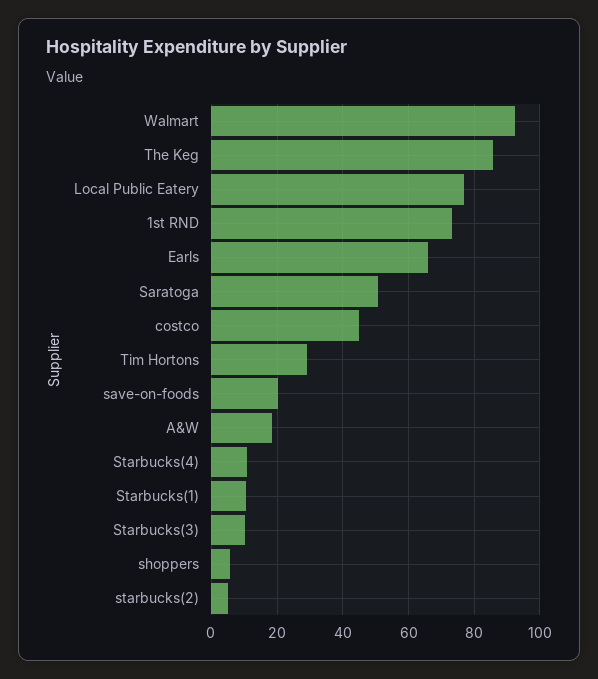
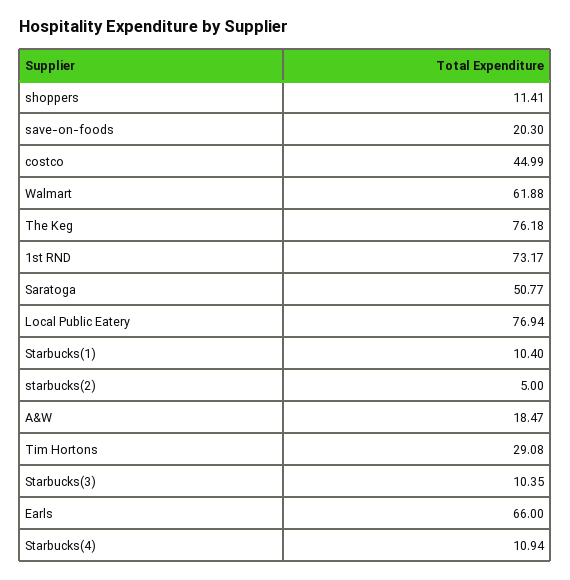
  {
-   "Walmart": 92,
+   "Walmart": 61.88,
-   "The Keg": 86,
+   "The Keg": 76.18,
    "Local Public Eatery": 76.94,
    "1st RND": 73.17,
    "Earls": 66,
    "Saratoga": 50.77,
    "costco": 44.99,
    "Tim Hortons": 29.08,
    "save-on-foods": 20.3,
    "A&W": 18.47,
    "Starbucks(4)": 10.94,
    "Starbucks(1)": 10.4,
    "Starbucks(3)": 10.35,
-   "shoppers": 6,
+   "shoppers": 11.41,
    "starbucks(2)": 5
  }

